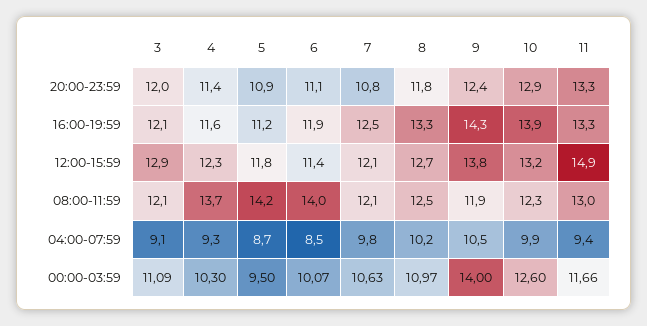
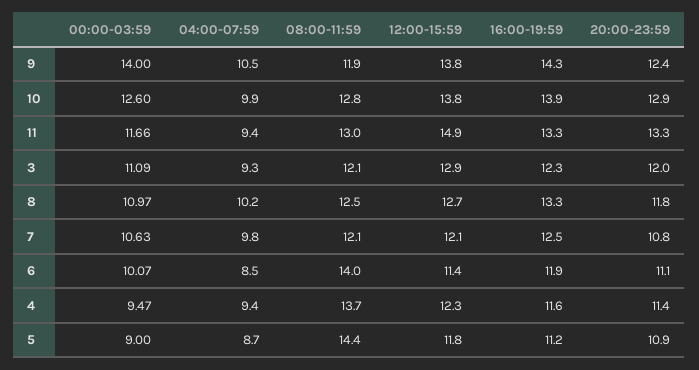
  {
    "3": {
      "20:00-23:59": 12,
-     "16:00-19:59": 12.1,
+     "16:00-19:59": 12.3,
      "12:00-15:59": 12.9,
      "08:00-11:59": 12.1,
-     "04:00-07:59": 9.1,
+     "04:00-07:59": 9.3,
      "00:00-03:59": 11.09
    },
    "4": {
      "20:00-23:59": 11.4,
      "16:00-19:59": 11.6,
      "12:00-15:59": 12.3,
      "08:00-11:59": 13.7,
-     "04:00-07:59": 9.3,
+     "04:00-07:59": 9.4,
-     "00:00-03:59": 10.3
+     "00:00-03:59": 9.47
    },
    "5": {
      "20:00-23:59": 10.9,
      "16:00-19:59": 11.2,
      "12:00-15:59": 11.8,
-     "08:00-11:59": 14.2,
+     "08:00-11:59": 14.4,
      "04:00-07:59": 8.7,
-     "00:00-03:59": 9.5
+     "00:00-03:59": 9
    },
    "6": {
      "20:00-23:59": 11.1,
      "16:00-19:59": 11.9,
      "12:00-15:59": 11.4,
      "08:00-11:59": 14,
      "04:00-07:59": 8.5,
      "00:00-03:59": 10.07
    },
    "7": {
      "20:00-23:59": 10.8,
      "16:00-19:59": 12.5,
      "12:00-15:59": 12.1,
      "08:00-11:59": 12.1,
      "04:00-07:59": 9.8,
      "00:00-03:59": 10.63
    },
    "8": {
      "20:00-23:59": 11.8,
      "16:00-19:59": 13.3,
      "12:00-15:59": 12.7,
      "08:00-11:59": 12.5,
      "04:00-07:59": 10.2,
      "00:00-03:59": 10.97
    },
    "9": {
      "20:00-23:59": 12.4,
      "16:00-19:59": 14.3,
      "12:00-15:59": 13.8,
      "08:00-11:59": 11.9,
      "04:00-07:59": 10.5,
      "00:00-03:59": 14
    },
    "10": {
      "20:00-23:59": 12.9,
      "16:00-19:59": 13.9,
-     "12:00-15:59": 13.2,
+     "12:00-15:59": 13.8,
-     "08:00-11:59": 12.3,
+     "08:00-11:59": 12.8,
      "04:00-07:59": 9.9,
      "00:00-03:59": 12.6
    },
    "11": {
      "20:00-23:59": 13.3,
      "16:00-19:59": 13.3,
      "12:00-15:59": 14.9,
      "08:00-11:59": 13,
      "04:00-07:59": 9.4,
      "00:00-03:59": 11.66
    }
  }

